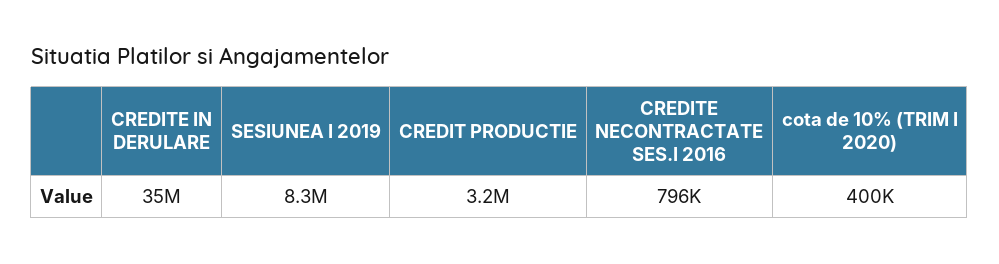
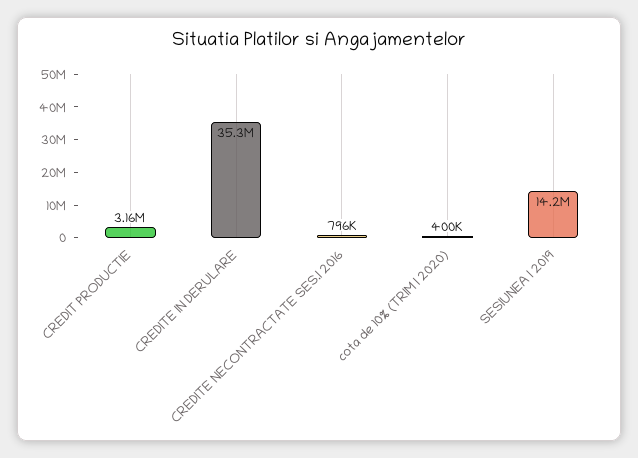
  {
    "CREDITE IN DERULARE": 35300000,
-   "SESIUNEA I 2019": 8300000,
+   "SESIUNEA I 2019": 14200000,
    "CREDIT PRODUCTIE": 3160000,
    "CREDITE NECONTRACTATE SES.I 2016": 796000,
    "cota de 10% (TRIM I 2020)": 400000
  }

